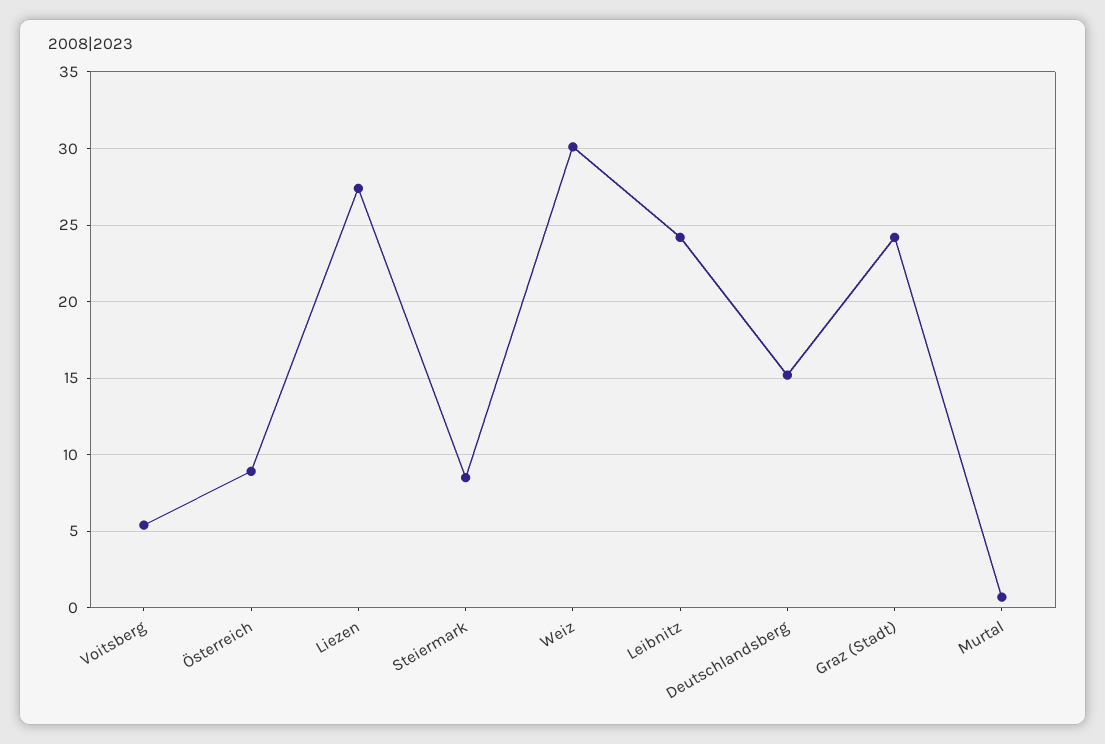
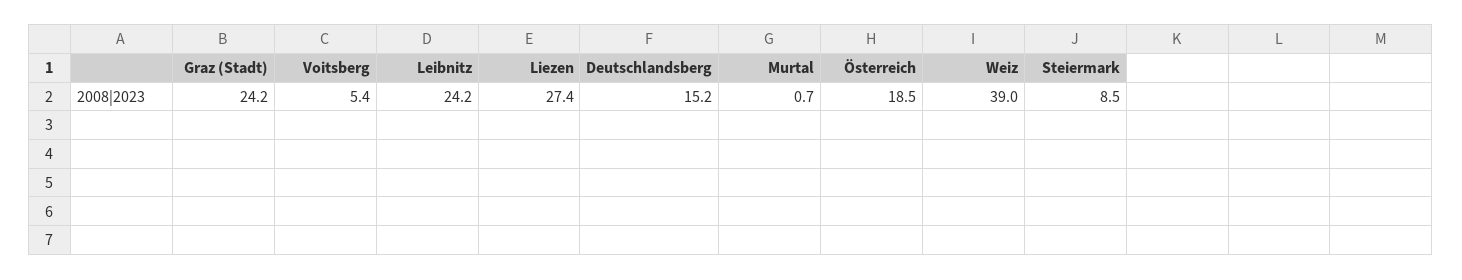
  {
    "Voitsberg": 5.4,
-   "Österreich": 9,
+   "Österreich": 18.5,
    "Liezen": 27.4,
    "Steiermark": 8.5,
-   "Weiz": 30,
+   "Weiz": 39,
    "Leibnitz": 24.2,
    "Deutschlandsberg": 15.2,
    "Graz (Stadt)": 24.2,
    "Murtal": 0.7
  }

